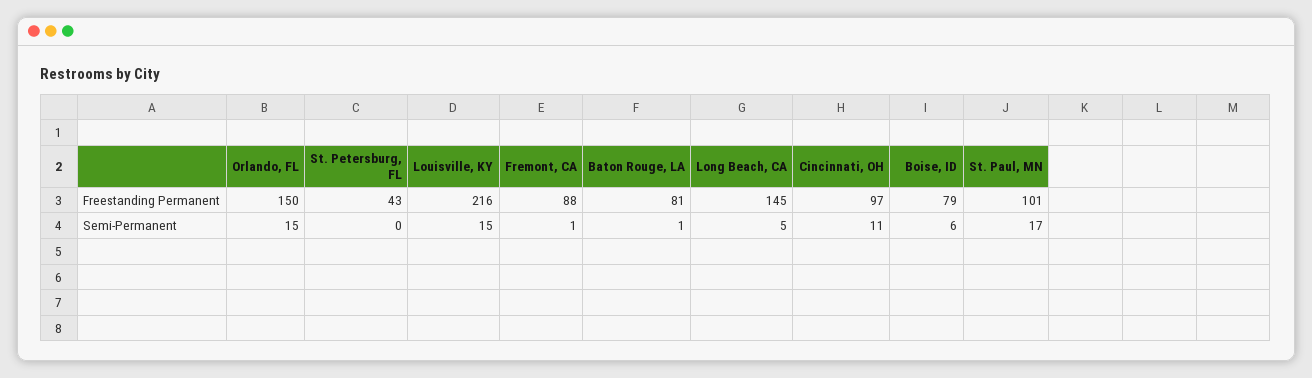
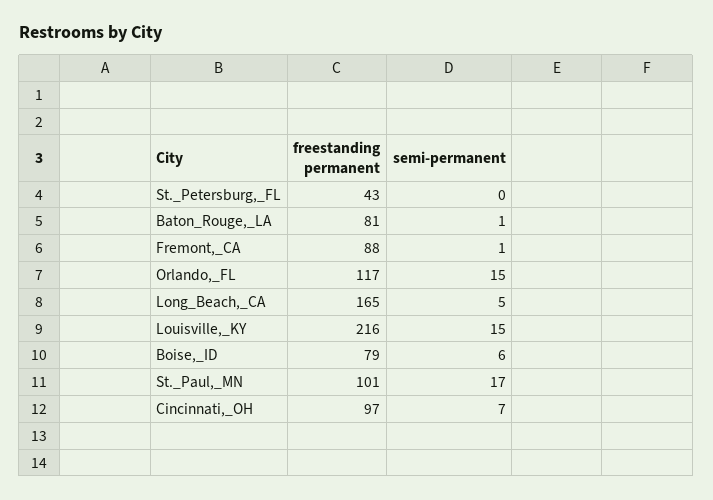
  {
    "Orlando, FL": {
-     "Freestanding Permanent": 150,
+     "Freestanding Permanent": 117,
      "Semi-Permanent": 15
    },
    "St. Petersburg, FL": {
      "Freestanding Permanent": 43,
      "Semi-Permanent": 0
    },
    "Louisville, KY": {
      "Freestanding Permanent": 216,
      "Semi-Permanent": 15
    },
    "Fremont, CA": {
      "Freestanding Permanent": 88,
      "Semi-Permanent": 1
    },
    "Baton Rouge, LA": {
      "Freestanding Permanent": 81,
      "Semi-Permanent": 1
    },
    "Long Beach, CA": {
-     "Freestanding Permanent": 145,
+     "Freestanding Permanent": 165,
      "Semi-Permanent": 5
    },
    "Cincinnati, OH": {
      "Freestanding Permanent": 97,
-     "Semi-Permanent": 11
+     "Semi-Permanent": 7
    },
    "Boise, ID": {
      "Freestanding Permanent": 79,
      "Semi-Permanent": 6
    },
    "St. Paul, MN": {
      "Freestanding Permanent": 101,
      "Semi-Permanent": 17
    }
  }

